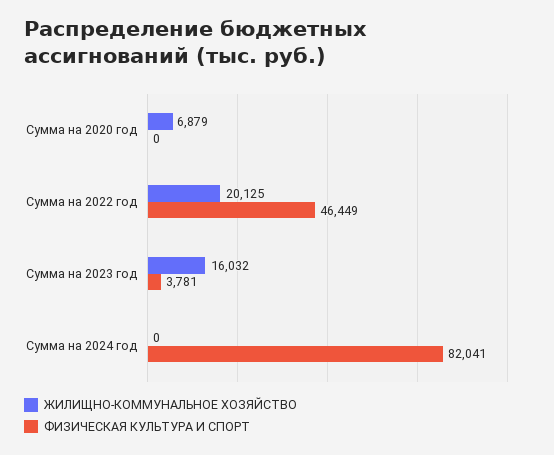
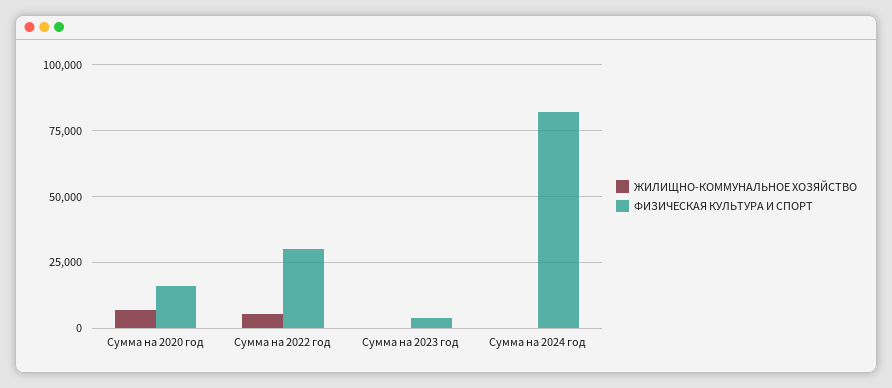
  {
    "ЖИЛИЩНО-КОММУНАЛЬНОЕ ХОЗЯЙСТВО": {
      "Сумма на 2020 год": 6879,
-     "Сумма на 2022 год": 20125,
+     "Сумма на 2022 год": 5000,
-     "Сумма на 2023 год": 16032,
+     "Сумма на 2023 год": 0,
      "Сумма на 2024 год": 0
    },
    "ФИЗИЧЕСКАЯ КУЛЬТУРА И СПОРТ": {
-     "Сумма на 2020 год": 0,
+     "Сумма на 2020 год": 15000,
-     "Сумма на 2022 год": 46449,
+     "Сумма на 2022 год": 30000,
      "Сумма на 2023 год": 3781,
      "Сумма на 2024 год": 82041
    }
  }

